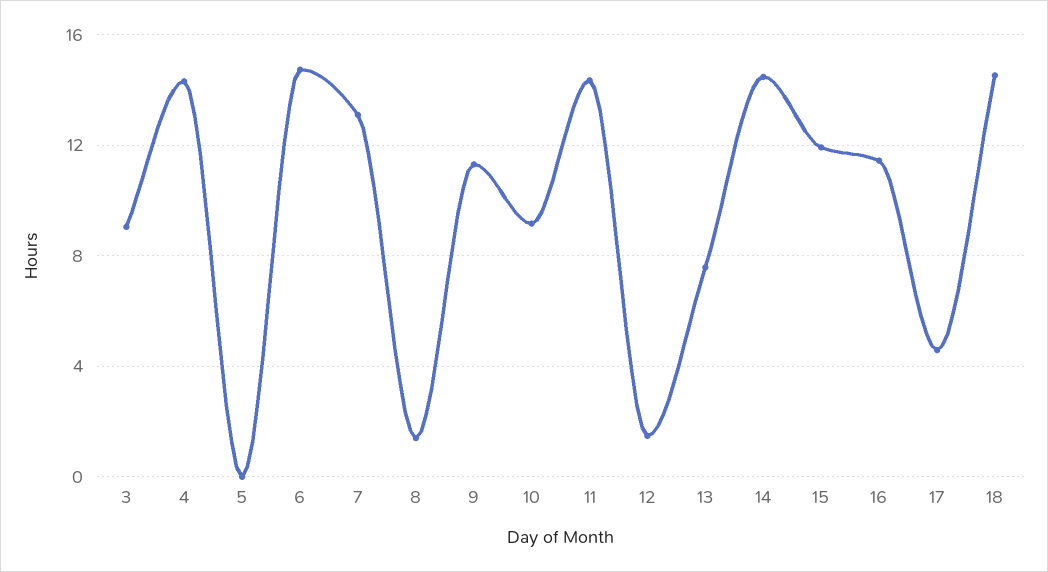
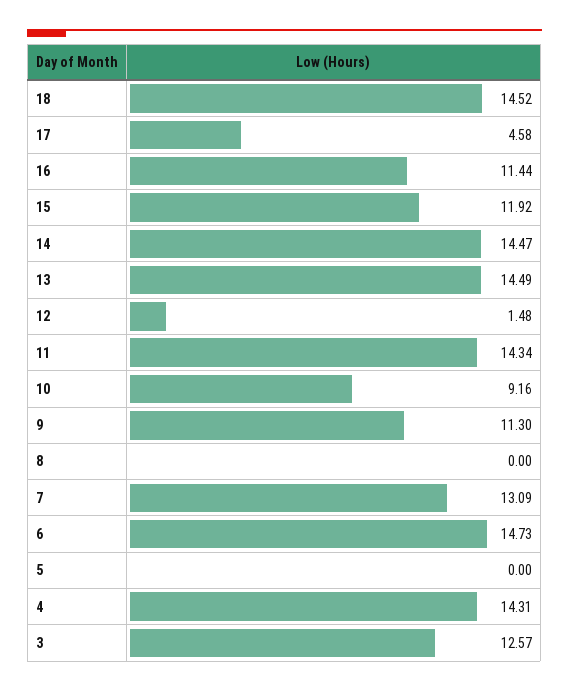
  {
-   "3": 9,
+   "3": 12.57,
    "4": 14.31,
    "5": 0,
    "6": 14.73,
    "7": 13.09,
-   "8": 1.5,
+   "8": 0,
    "9": 11.3,
    "10": 9.16,
    "11": 14.34,
    "12": 1.48,
-   "13": 7.5,
+   "13": 14.49,
    "14": 14.47,
    "15": 11.92,
    "16": 11.44,
    "17": 4.58,
    "18": 14.52
  }

